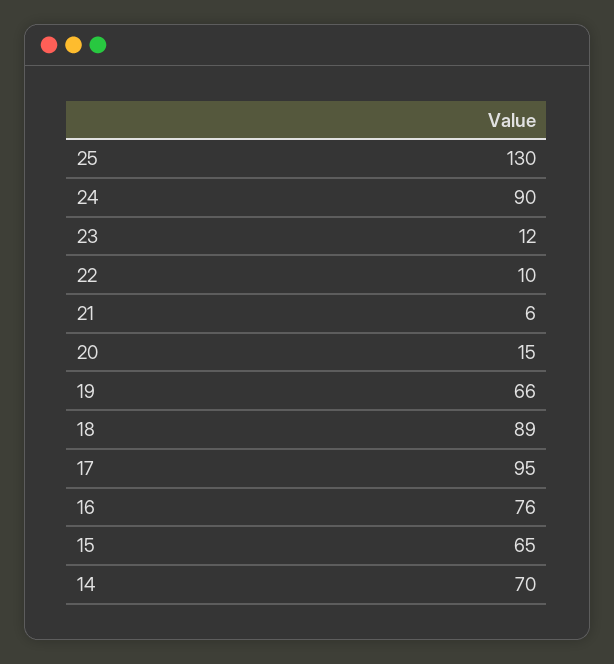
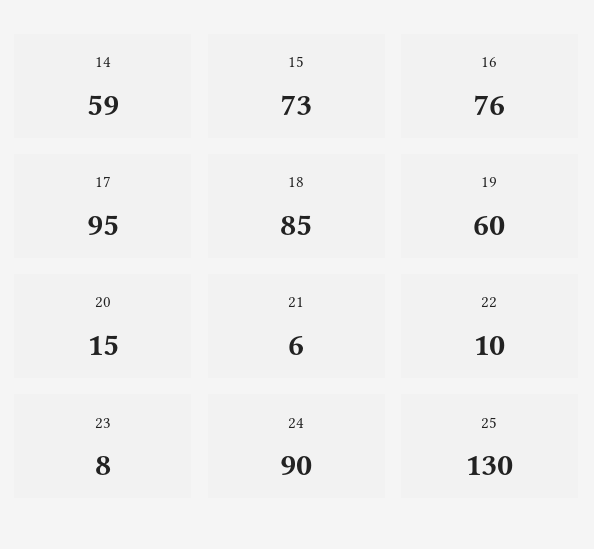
  {
    "25": 130,
    "24": 90,
-   "23": 12,
+   "23": 8,
    "22": 10,
    "21": 6,
    "20": 15,
-   "19": 66,
+   "19": 60,
-   "18": 89,
+   "18": 85,
    "17": 95,
    "16": 76,
-   "15": 65,
+   "15": 73,
-   "14": 70
+   "14": 59
  }

